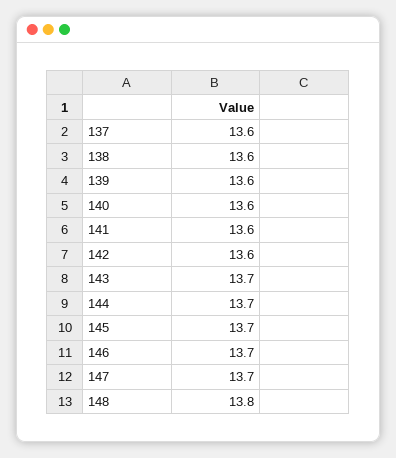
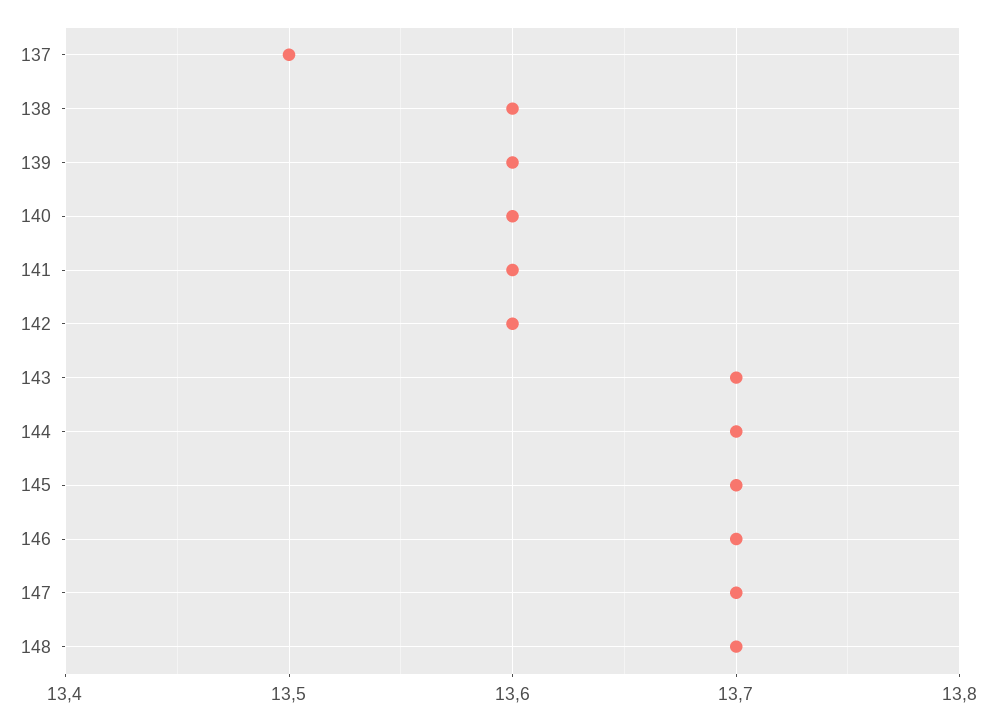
  {
-   "137": 13.6,
+   "137": 13.5,
    "138": 13.6,
    "139": 13.6,
    "140": 13.6,
    "141": 13.6,
    "142": 13.6,
    "143": 13.7,
    "144": 13.7,
    "145": 13.7,
    "146": 13.7,
    "147": 13.7,
-   "148": 13.8
+   "148": 13.7
  }

